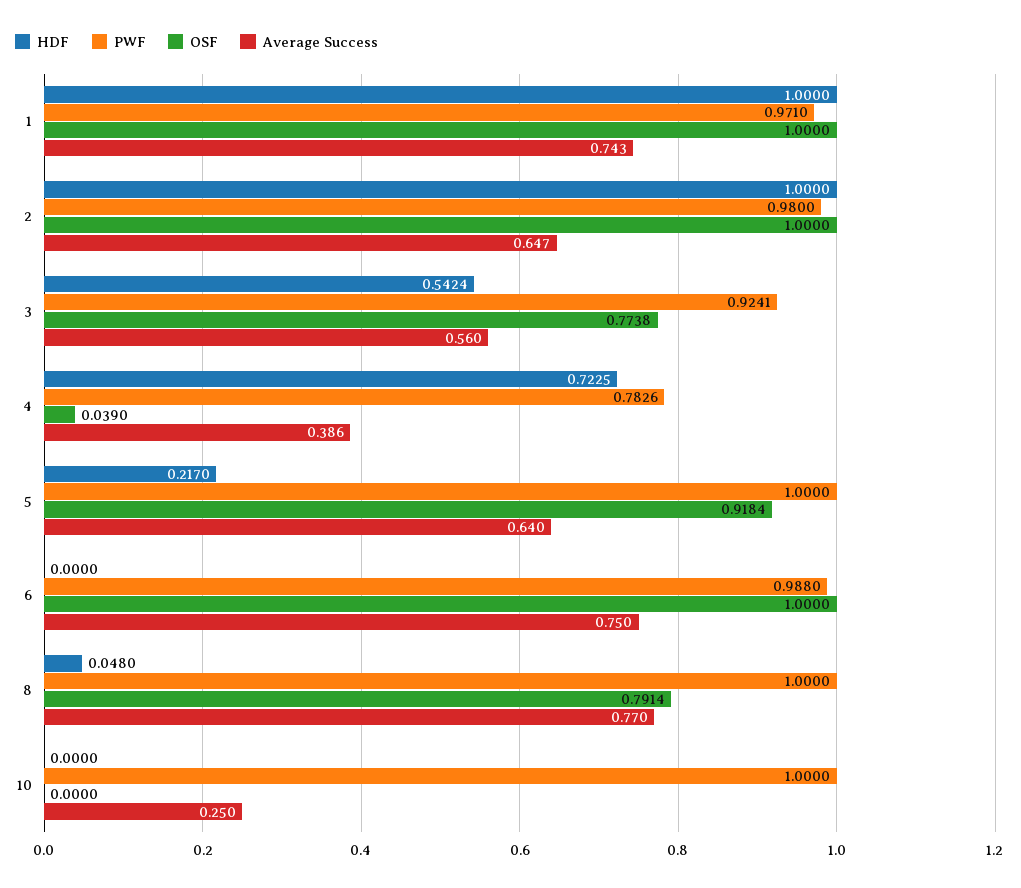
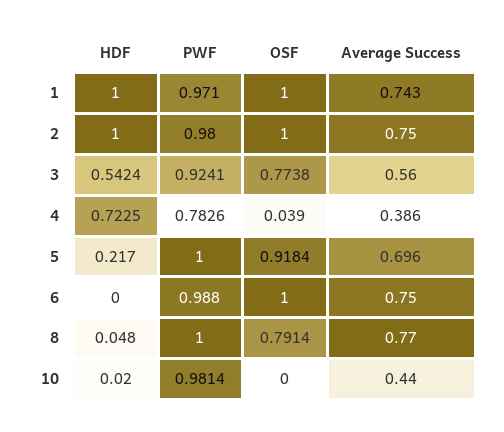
  {
    "HDF": {
      "1": 1,
      "2": 1,
      "3": 0.5424,
      "4": 0.7225,
      "5": 0.217,
      "6": 0,
      "8": 0.048,
-     "10": 0
+     "10": 0.02
    },
    "PWF": {
      "1": 0.971,
      "2": 0.98,
      "3": 0.9241,
      "4": 0.7826,
      "5": 1,
      "6": 0.988,
      "8": 1,
-     "10": 1
+     "10": 0.9814
    },
    "OSF": {
      "1": 1,
      "2": 1,
      "3": 0.7738,
      "4": 0.039,
      "5": 0.9184,
      "6": 1,
      "8": 0.7914,
      "10": 0
    },
    "Average Success": {
      "1": 0.743,
-     "2": 0.647,
+     "2": 0.75,
      "3": 0.56,
      "4": 0.386,
-     "5": 0.64,
+     "5": 0.696,
      "6": 0.75,
      "8": 0.77,
-     "10": 0.25
+     "10": 0.44
    }
  }

